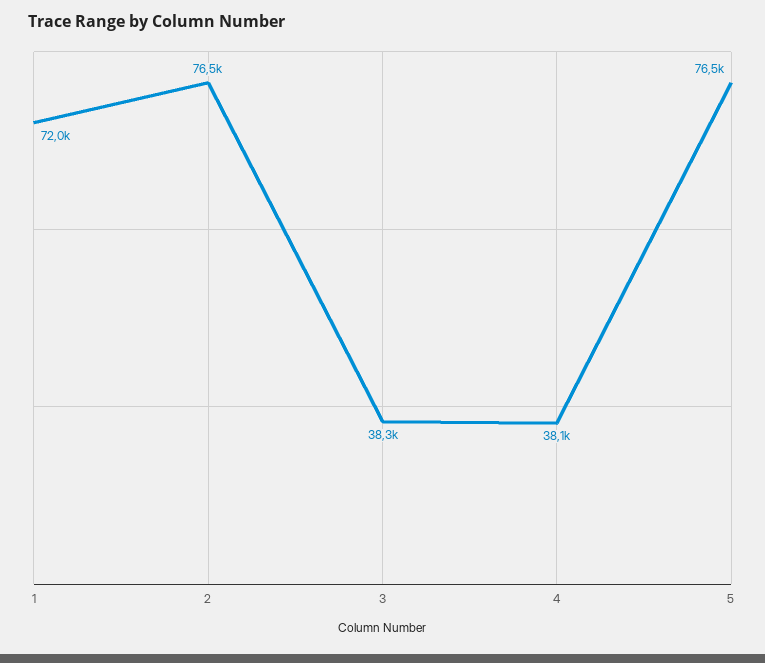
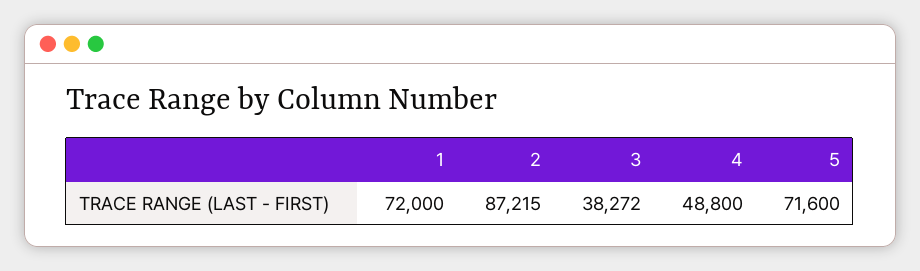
  {
    "1": 72000,
-   "2": 76500,
+   "2": 87215,
    "3": 38272,
-   "4": 38100,
+   "4": 48800,
-   "5": 76500
+   "5": 71600
  }

